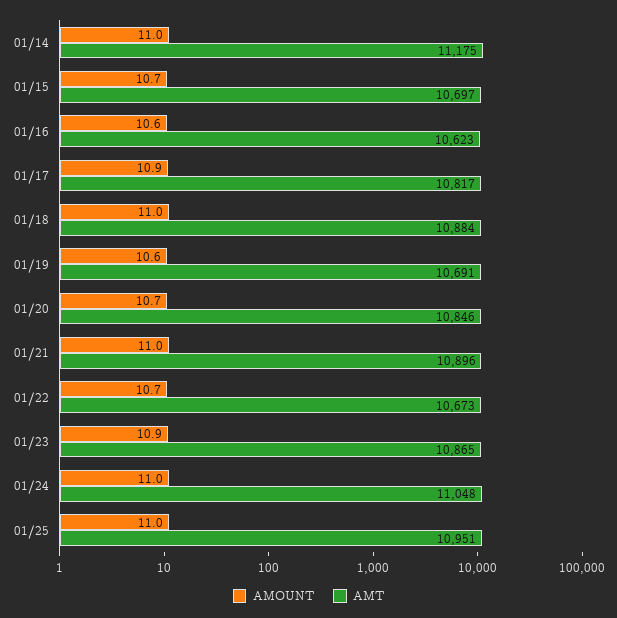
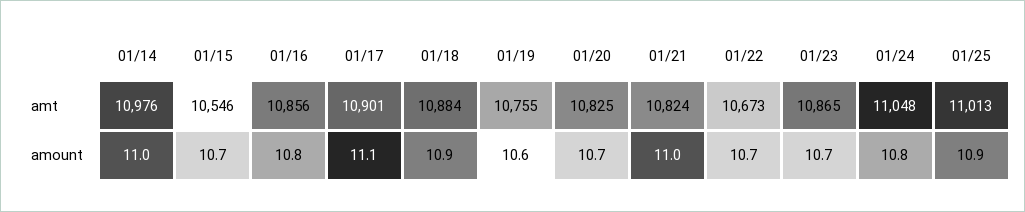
  {
    "AMOUNT": {
      "01/14": 11,
      "01/15": 10.7,
-     "01/16": 10.6,
+     "01/16": 10.8,
-     "01/17": 10.9,
+     "01/17": 11.1,
-     "01/18": 11,
+     "01/18": 10.9,
      "01/19": 10.6,
      "01/20": 10.7,
      "01/21": 11,
      "01/22": 10.7,
-     "01/23": 10.9,
+     "01/23": 10.7,
-     "01/24": 11,
+     "01/24": 10.8,
-     "01/25": 11
+     "01/25": 10.9
    },
    "AMT": {
-     "01/14": 11175,
+     "01/14": 10976,
-     "01/15": 10697,
+     "01/15": 10546,
-     "01/16": 10623,
+     "01/16": 10856,
-     "01/17": 10817,
+     "01/17": 10901,
      "01/18": 10884,
-     "01/19": 10691,
+     "01/19": 10755,
-     "01/20": 10846,
+     "01/20": 10825,
-     "01/21": 10896,
+     "01/21": 10824,
      "01/22": 10673,
      "01/23": 10865,
      "01/24": 11048,
-     "01/25": 10951
+     "01/25": 11013
    }
  }

